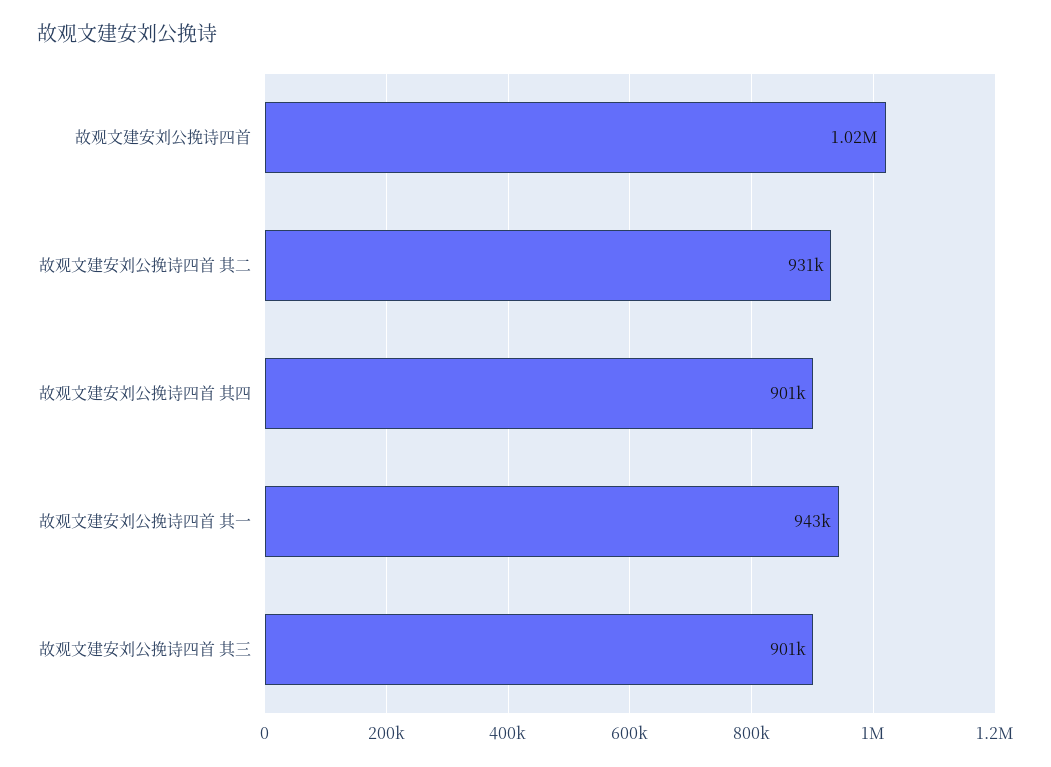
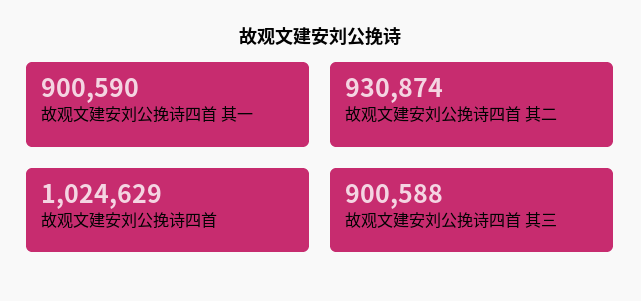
  {
    "故观文建安刘公挽诗四首": 1024629,
    "故观文建安刘公挽诗四首 其二": 930874,
-   "故观文建安刘公挽诗四首 其四": 901000,
-   "故观文建安刘公挽诗四首 其一": 943000,
+   "故观文建安刘公挽诗四首 其一": 900590,
    "故观文建安刘公挽诗四首 其三": 900588
  }

